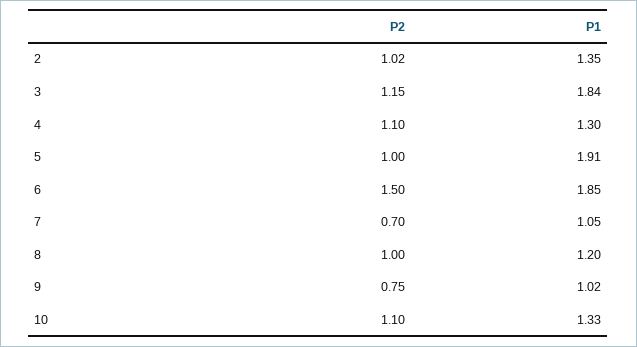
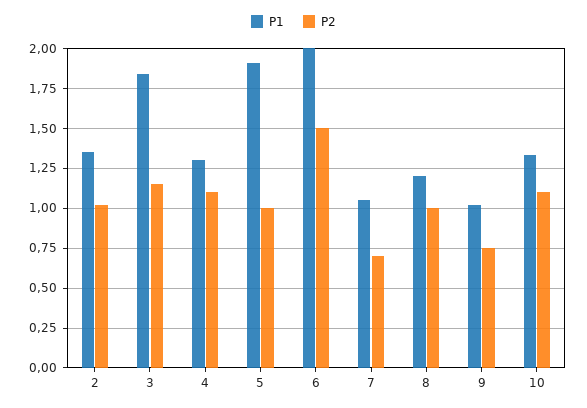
  {
    "P2": {
      "2": 1.02,
      "3": 1.15,
      "4": 1.1,
      "5": 1,
      "6": 1.5,
      "7": 0.7,
      "8": 1,
      "9": 0.75,
      "10": 1.1
    },
    "P1": {
      "2": 1.35,
      "3": 1.84,
      "4": 1.3,
      "5": 1.91,
-     "6": 1.85,
+     "6": 2,
      "7": 1.05,
      "8": 1.2,
      "9": 1.02,
      "10": 1.33
    }
  }

